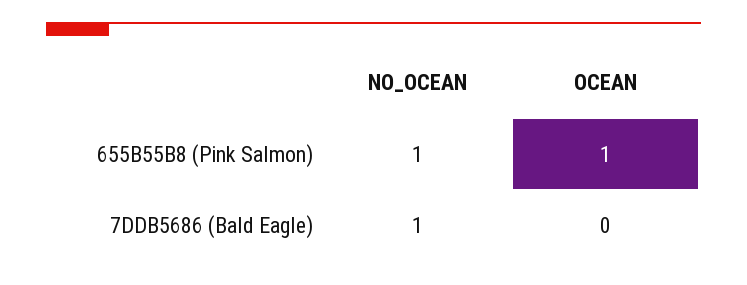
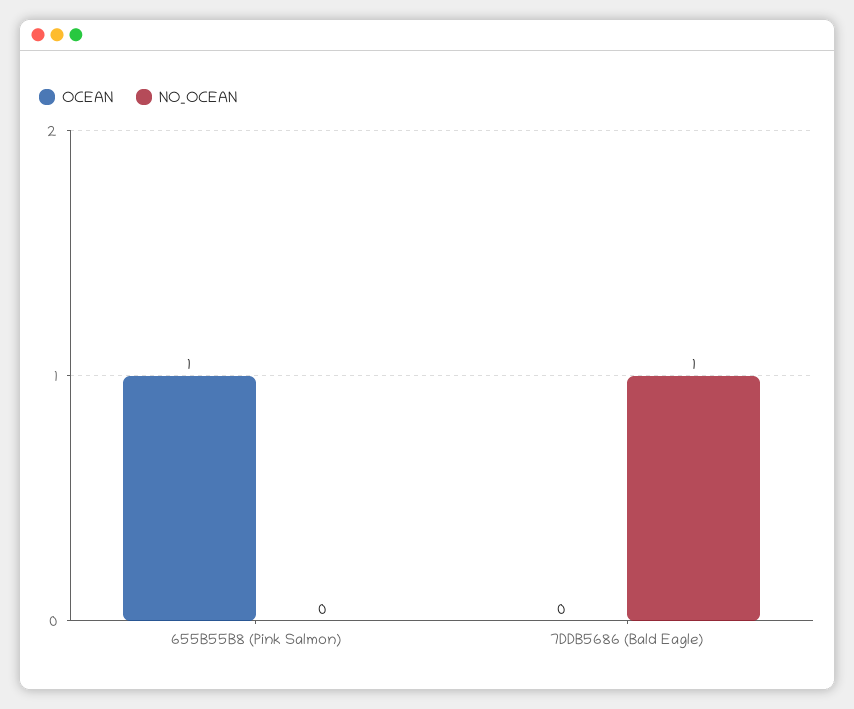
  {
    "NO_OCEAN": {
-     "655B55B8 (Pink Salmon)": 1,
+     "655B55B8 (Pink Salmon)": 0,
      "7DDB5686 (Bald Eagle)": 1
    },
    "OCEAN": {
      "655B55B8 (Pink Salmon)": 1,
      "7DDB5686 (Bald Eagle)": 0
    }
  }

